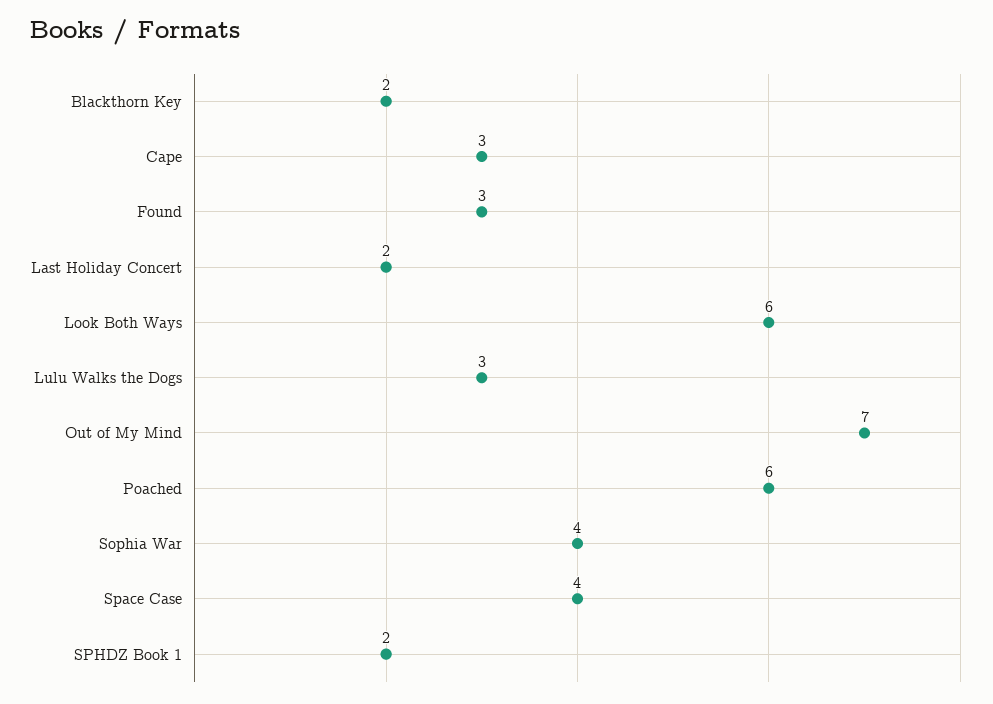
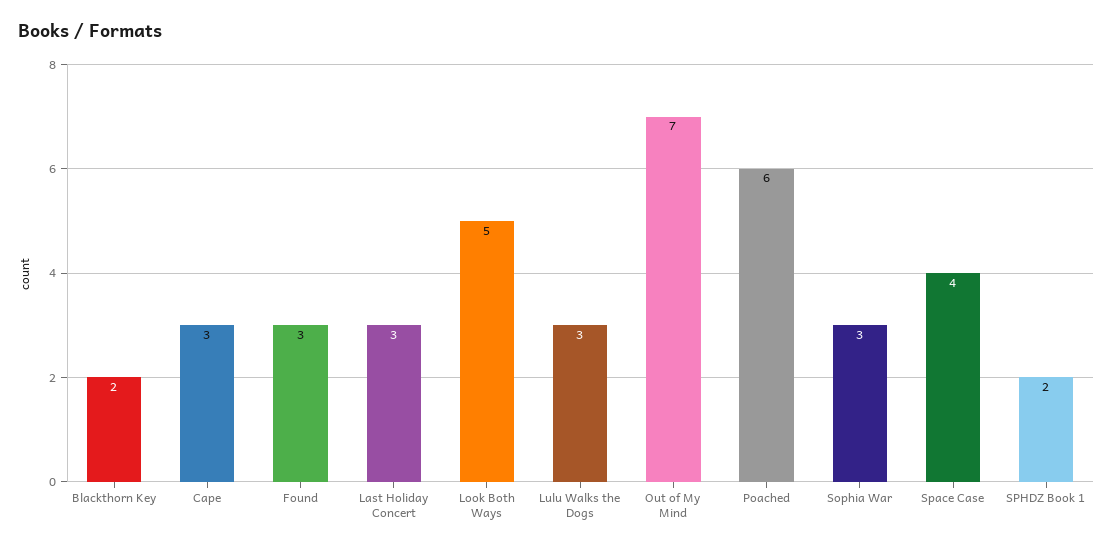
  {
    "Blackthorn Key": 2,
    "Cape": 3,
    "Found": 3,
-   "Last Holiday Concert": 2,
+   "Last Holiday Concert": 3,
-   "Look Both Ways": 6,
+   "Look Both Ways": 5,
    "Lulu Walks the Dogs": 3,
    "Out of My Mind": 7,
    "Poached": 6,
-   "Sophia War": 4,
+   "Sophia War": 3,
    "Space Case": 4,
    "SPHDZ Book 1": 2
  }

